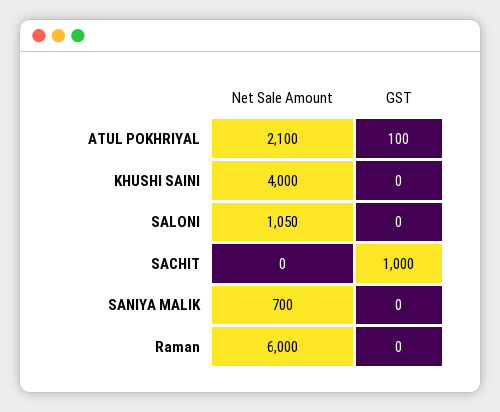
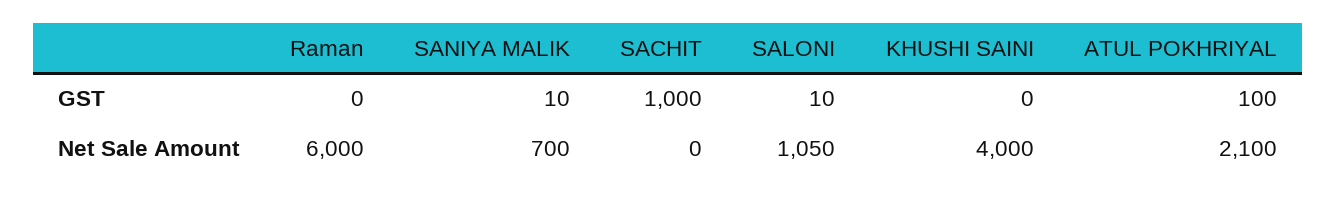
  {
    "Net Sale Amount": {
      "ATUL POKHRIYAL": 2100,
      "KHUSHI SAINI": 4000,
      "SALONI": 1050,
      "SACHIT": 0,
      "SANIYA MALIK": 700,
      "Raman": 6000
    },
    "GST": {
      "ATUL POKHRIYAL": 100,
      "KHUSHI SAINI": 0,
-     "SALONI": 0,
+     "SALONI": 10,
      "SACHIT": 1000,
-     "SANIYA MALIK": 0,
+     "SANIYA MALIK": 10,
      "Raman": 0
    }
  }

